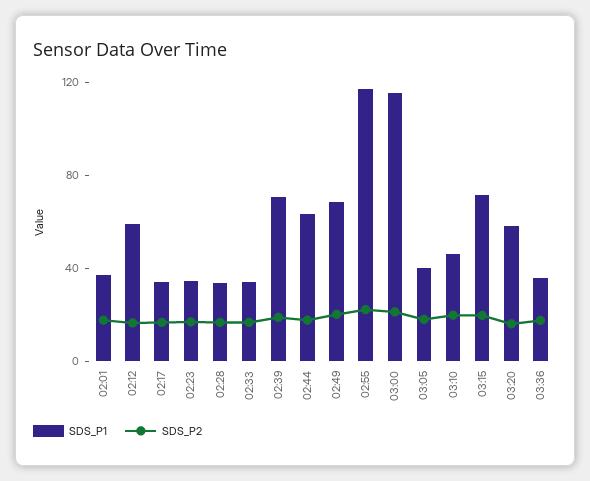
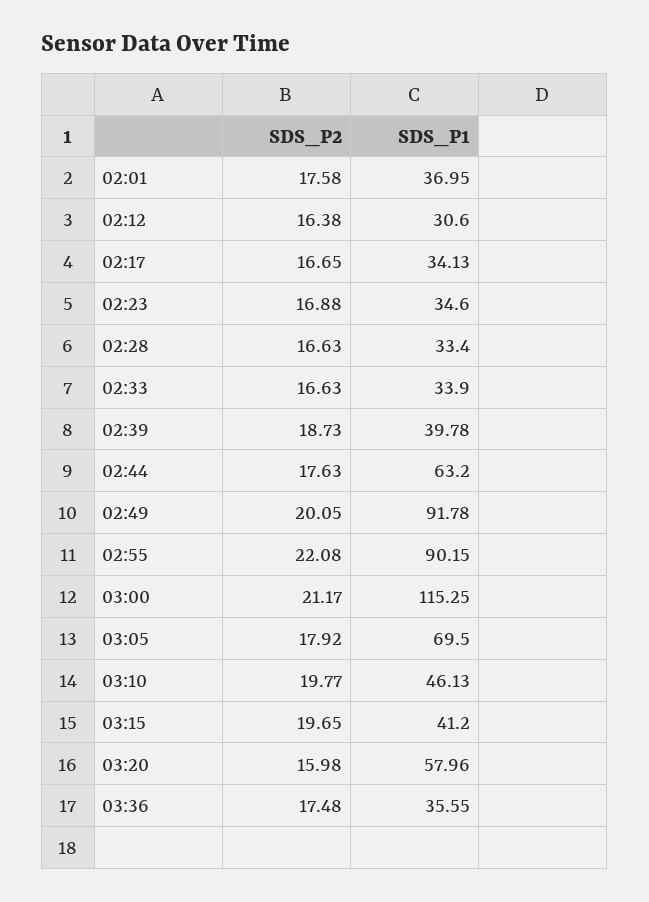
  {
    "SDS_P1": {
      "02:01": 36.95,
-     "02:12": 60,
+     "02:12": 30.6,
      "02:17": 34.13,
      "02:23": 34.6,
      "02:28": 33.4,
      "02:33": 33.9,
-     "02:39": 70,
+     "02:39": 39.78,
      "02:44": 63.2,
-     "02:49": 70,
+     "02:49": 91.78,
-     "02:55": 120,
+     "02:55": 90.15,
      "03:00": 115.25,
-     "03:05": 40,
+     "03:05": 69.5,
      "03:10": 46.13,
-     "03:15": 70,
+     "03:15": 41.2,
      "03:20": 57.96,
      "03:36": 35.55
    },
    "SDS_P2": {
      "02:01": 17.58,
      "02:12": 16.38,
      "02:17": 16.65,
      "02:23": 16.88,
      "02:28": 16.63,
      "02:33": 16.63,
      "02:39": 18.73,
      "02:44": 17.63,
      "02:49": 20.05,
      "02:55": 22.08,
      "03:00": 21.17,
      "03:05": 17.92,
      "03:10": 19.77,
      "03:15": 19.65,
      "03:20": 15.98,
      "03:36": 17.48
    }
  }

